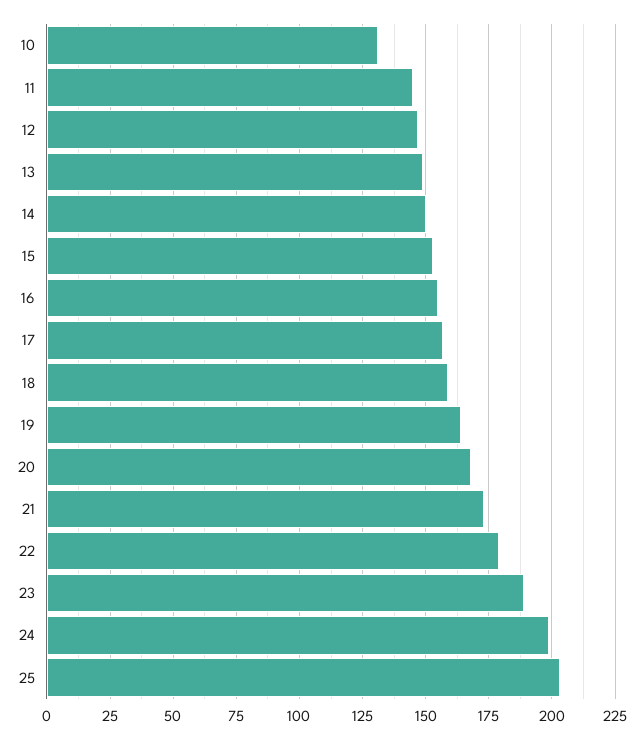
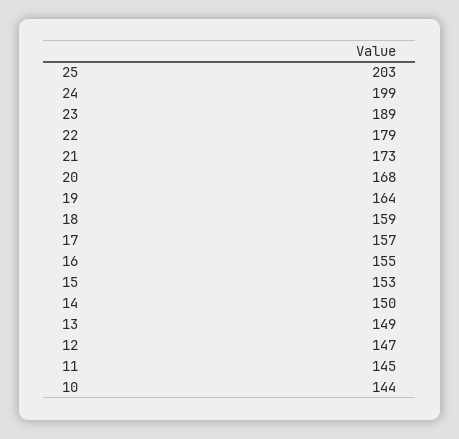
  {
-   "10": 130,
+   "10": 144,
    "11": 145,
    "12": 147,
    "13": 149,
    "14": 150,
    "15": 153,
    "16": 155,
    "17": 157,
    "18": 159,
    "19": 164,
    "20": 168,
    "21": 173,
    "22": 179,
    "23": 189,
    "24": 199,
    "25": 203
  }

